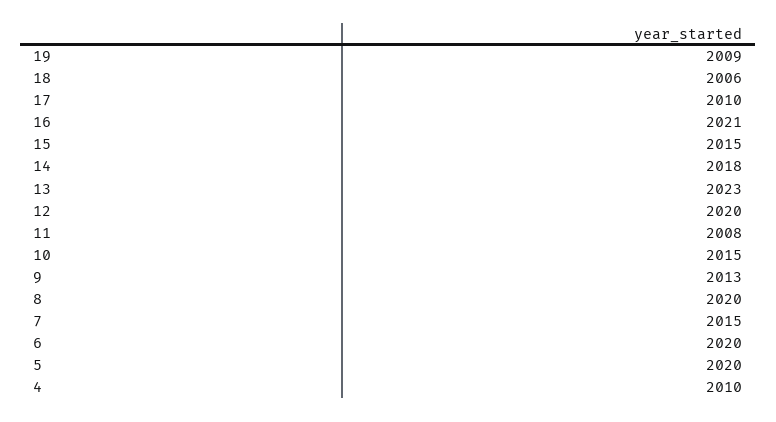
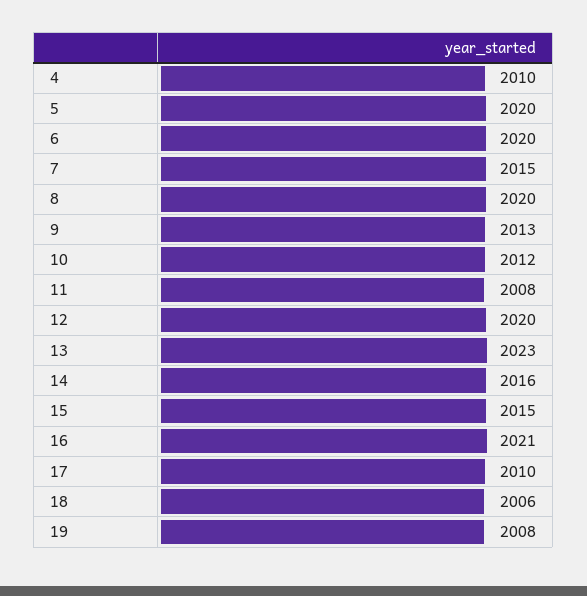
  {
-   "19": 2009,
+   "19": 2008,
    "18": 2006,
    "17": 2010,
    "16": 2021,
    "15": 2015,
-   "14": 2018,
+   "14": 2016,
    "13": 2023,
    "12": 2020,
    "11": 2008,
-   "10": 2015,
+   "10": 2012,
    "9": 2013,
    "8": 2020,
    "7": 2015,
    "6": 2020,
    "5": 2020,
    "4": 2010
  }

